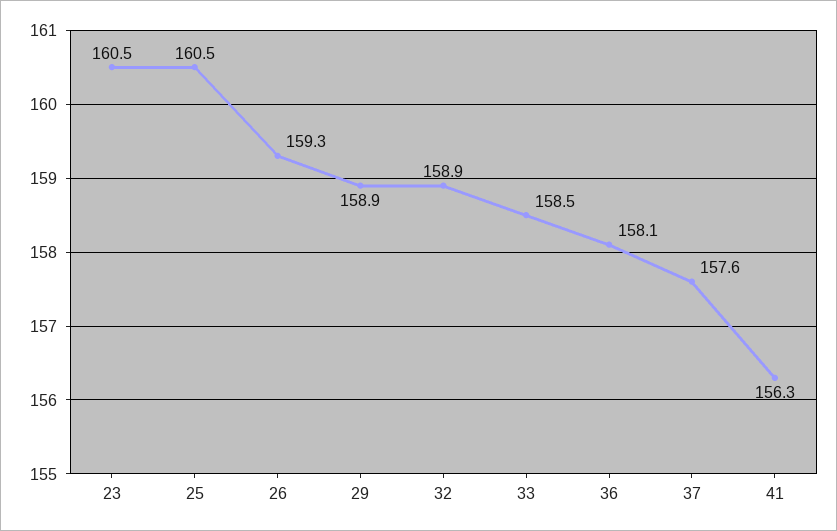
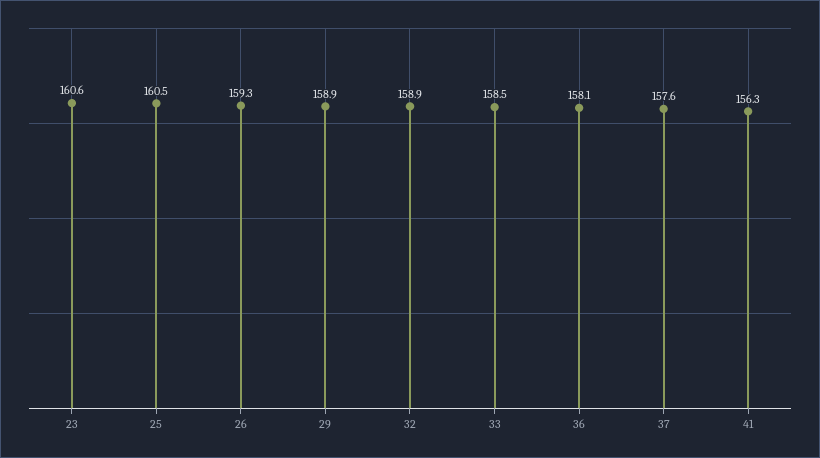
  {
-   "23": 160.5,
+   "23": 160.6,
    "25": 160.5,
    "26": 159.3,
    "29": 158.9,
    "32": 158.9,
    "33": 158.5,
    "36": 158.1,
    "37": 157.6,
    "41": 156.3
  }

